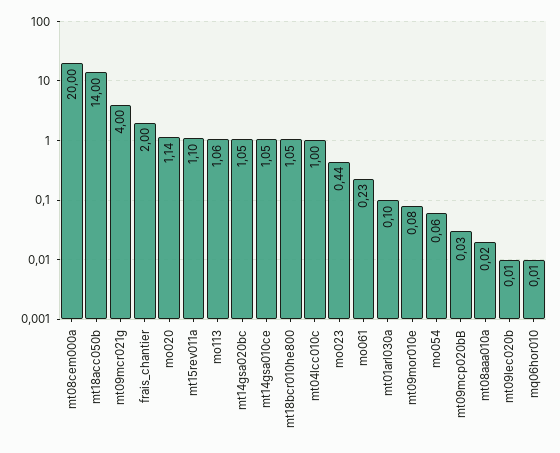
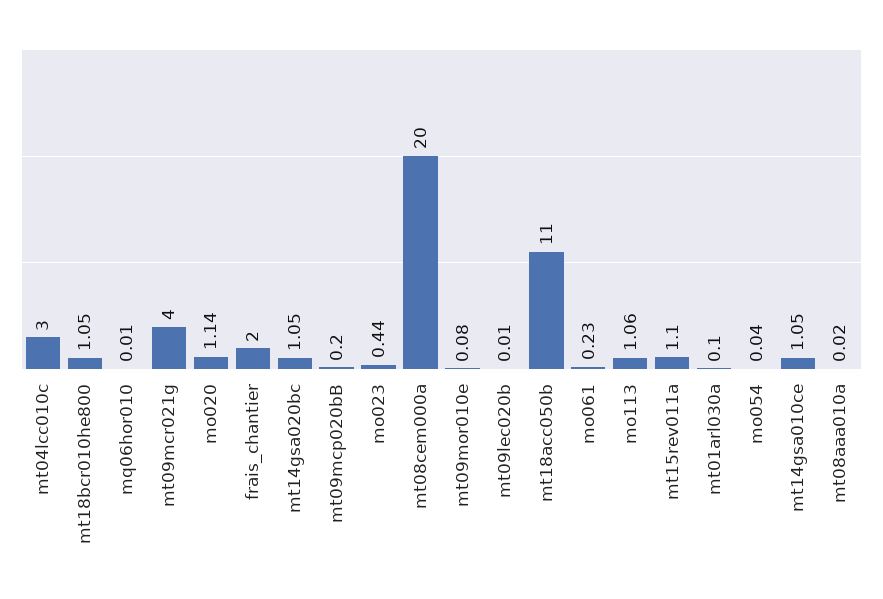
  {
    "mt08cem000a": 20,
-   "mt18acc050b": 14,
+   "mt18acc050b": 11,
    "mt09mcr021g": 4,
    "frais_chantier": 2,
    "mo020": 1.14,
    "mt15rev011a": 1.1,
    "mo113": 1.06,
    "mt14gsa020bc": 1.05,
    "mt14gsa010ce": 1.05,
    "mt18bcr010he800": 1.05,
-   "mt04lcc010c": 1,
+   "mt04lcc010c": 3,
    "mo023": 0.44,
    "mo061": 0.23,
    "mt01arl030a": 0.1,
    "mt09mor010e": 0.08,
-   "mo054": 0.06,
+   "mo054": 0.04,
-   "mt09mcp020bB": 0.03,
+   "mt09mcp020bB": 0.2,
    "mt08aaa010a": 0.02,
    "mt09lec020b": 0.01,
    "mq06hor010": 0.01
  }

